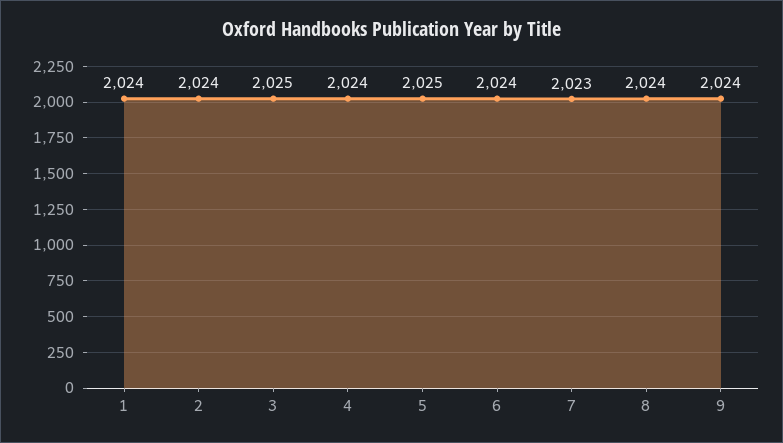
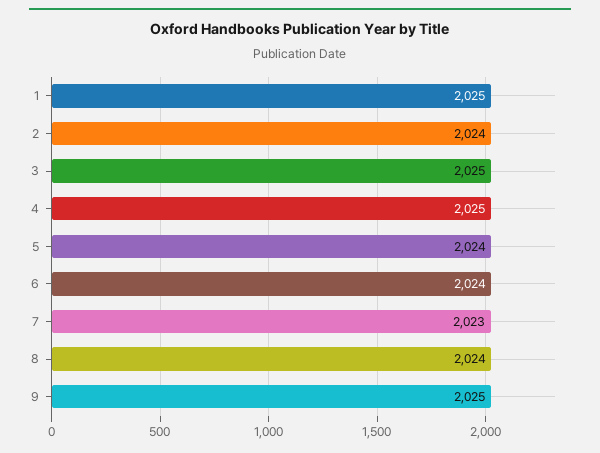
  {
-   "1": 2024,
+   "1": 2025,
    "2": 2024,
    "3": 2025,
-   "4": 2024,
+   "4": 2025,
-   "5": 2025,
+   "5": 2024,
    "6": 2024,
    "7": 2023,
    "8": 2024,
-   "9": 2024
+   "9": 2025
  }

